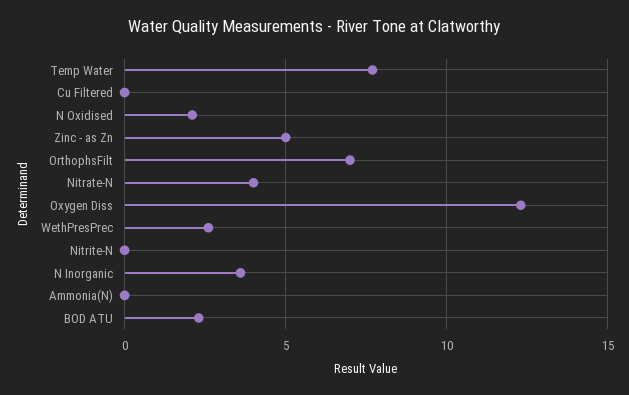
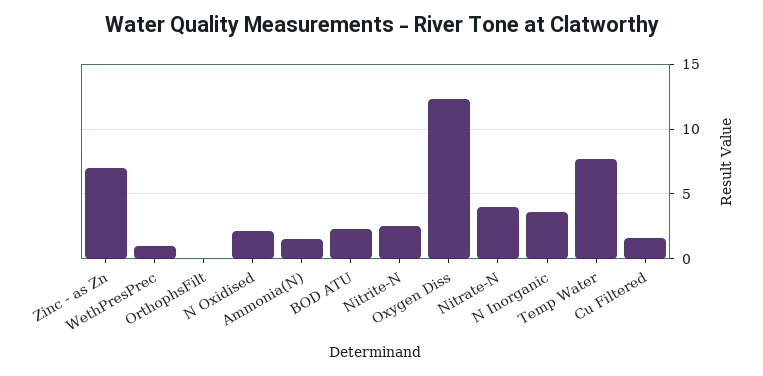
  {
    "Temp Water": 7.5,
-   "Cu Filtered": 0,
+   "Cu Filtered": 1.5,
    "N Oxidised": 2,
-   "Zinc - as Zn": 5,
+   "Zinc - as Zn": 7,
-   "OrthophsFilt": 7,
+   "OrthophsFilt": 0,
    "Nitrate-N": 4,
    "Oxygen Diss": 12.5,
-   "WethPresPrec": 2.5,
+   "WethPresPrec": 1,
-   "Nitrite-N": 0,
+   "Nitrite-N": 2.5,
    "N Inorganic": 3.5,
-   "Ammonia(N)": 0,
+   "Ammonia(N)": 1.5,
    "BOD ATU": 2.5
  }

